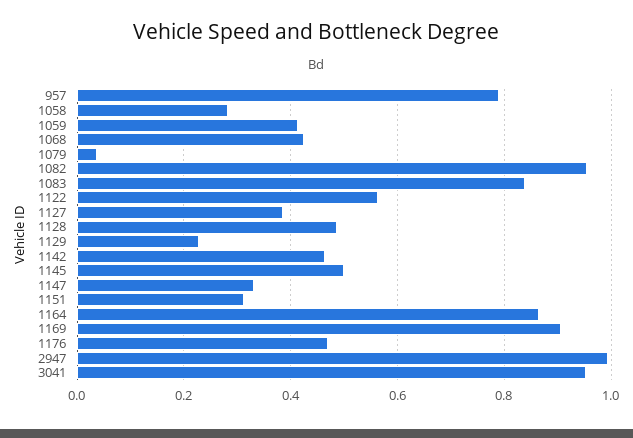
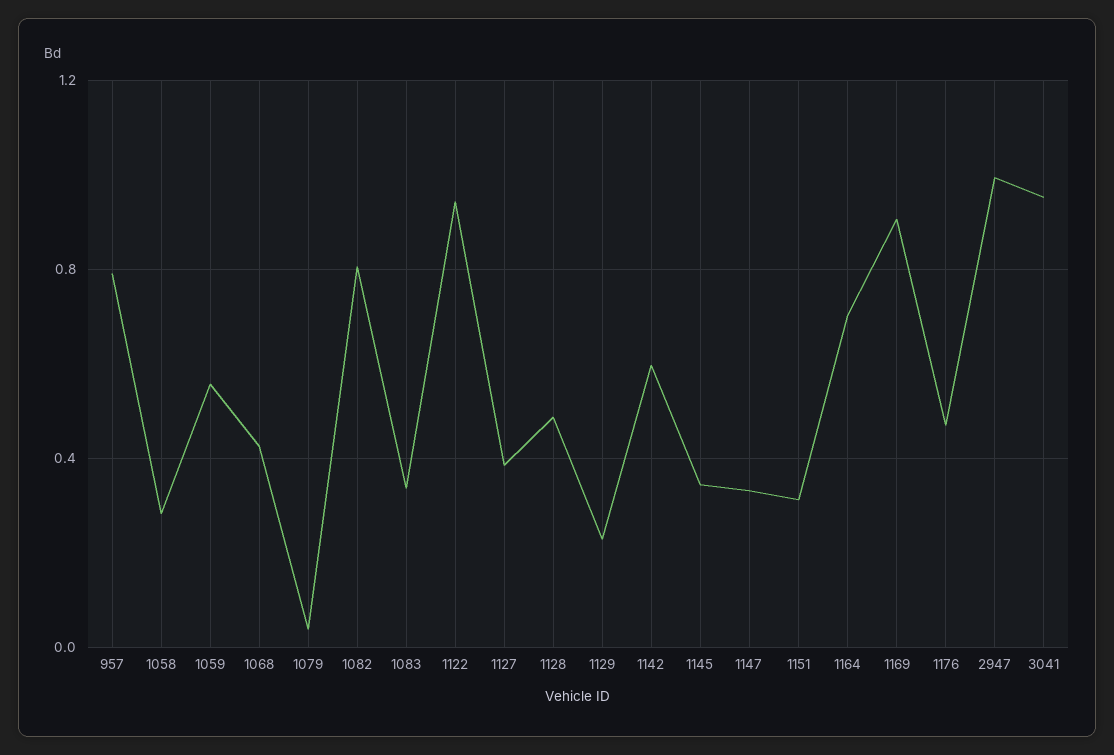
  {
    "957": 0.8,
    "1058": 0.28,
-   "1059": 0.42,
+   "1059": 0.55,
    "1068": 0.42,
    "1079": 0.04,
-   "1082": 0.96,
+   "1082": 0.8,
-   "1083": 0.84,
+   "1083": 0.35,
-   "1122": 0.56,
+   "1122": 0.95,
    "1127": 0.38,
    "1128": 0.48,
    "1129": 0.22,
-   "1142": 0.46,
+   "1142": 0.6,
-   "1145": 0.5,
+   "1145": 0.35,
    "1147": 0.34,
    "1151": 0.32,
-   "1164": 0.86,
+   "1164": 0.7,
    "1169": 0.9,
    "1176": 0.46,
    "2947": 1,
    "3041": 0.96
  }

